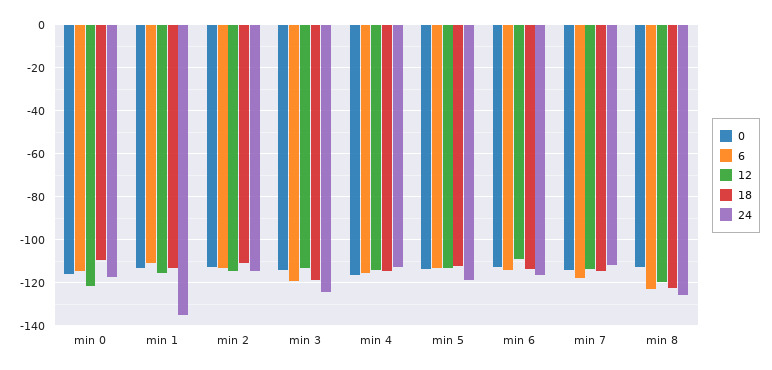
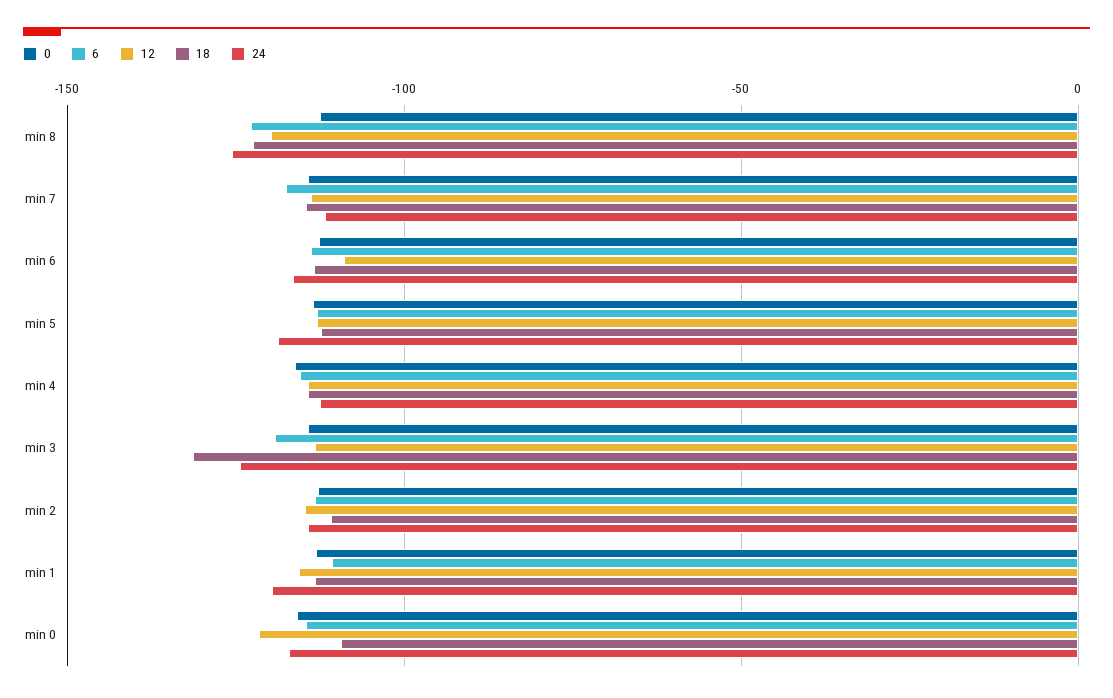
  {
    "0": {
      "min 0": -115,
      "min 1": -115,
      "min 2": -115,
      "min 3": -115,
      "min 4": -115,
      "min 5": -115,
      "min 6": -115,
      "min 7": -115,
      "min 8": -115
    },
    "6": {
      "min 0": -115,
      "min 1": -110,
      "min 2": -115,
      "min 3": -120,
      "min 4": -115,
      "min 5": -115,
      "min 6": -115,
      "min 7": -120,
      "min 8": -125
    },
    "12": {
      "min 0": -120,
      "min 1": -115,
      "min 2": -115,
      "min 3": -115,
      "min 4": -115,
      "min 5": -115,
      "min 6": -110,
      "min 7": -115,
      "min 8": -120
    },
    "18": {
      "min 0": -110,
      "min 1": -115,
      "min 2": -110,
-     "min 3": -120,
+     "min 3": -130,
      "min 4": -115,
      "min 5": -110,
      "min 6": -115,
      "min 7": -115,
      "min 8": -120
    },
    "24": {
      "min 0": -115,
-     "min 1": -135,
+     "min 1": -120,
      "min 2": -115,
      "min 3": -125,
      "min 4": -115,
      "min 5": -120,
      "min 6": -115,
      "min 7": -110,
      "min 8": -125
    }
  }

